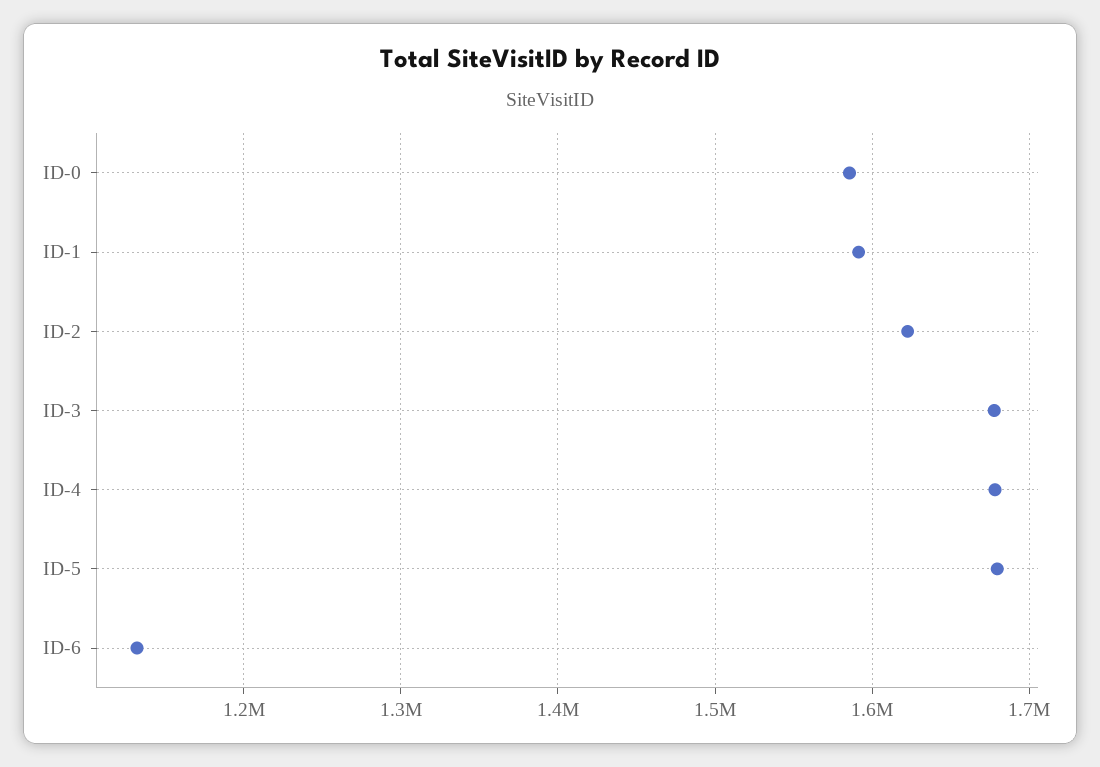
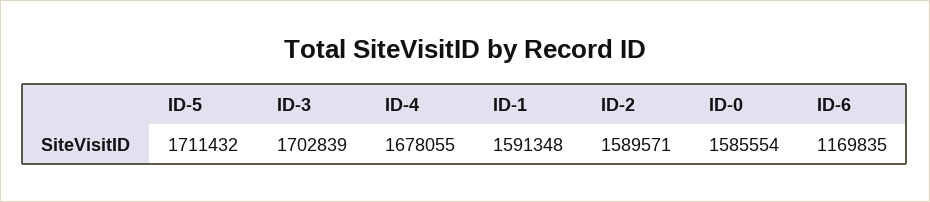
  {
    "ID-0": 1585554,
    "ID-1": 1591348,
-   "ID-2": 1620000,
+   "ID-2": 1589571,
-   "ID-3": 1680000,
+   "ID-3": 1702839,
    "ID-4": 1678055,
-   "ID-5": 1680000,
+   "ID-5": 1711432,
-   "ID-6": 1130000
+   "ID-6": 1169835
  }

